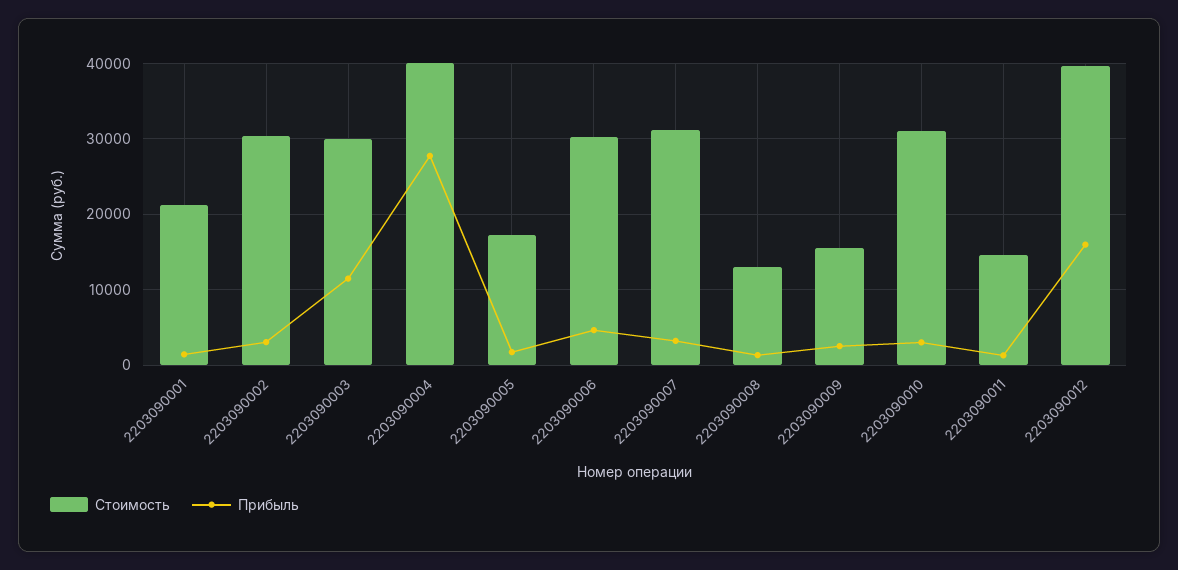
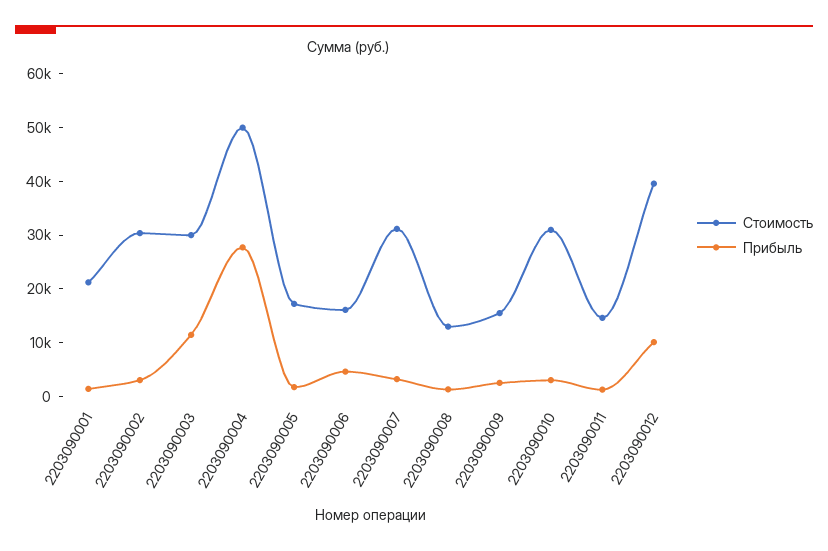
  {
    "Стоимость": {
      "2203090001": 21000,
      "2203090002": 30000,
      "2203090003": 30000,
-     "2203090004": 40000,
+     "2203090004": 50000,
      "2203090005": 17000,
-     "2203090006": 30000,
+     "2203090006": 16000,
      "2203090007": 31000,
      "2203090008": 13000,
      "2203090009": 16000,
      "2203090010": 31000,
      "2203090011": 15000,
      "2203090012": 40000
    },
    "Прибыль": {
      "2203090001": 1000,
      "2203090002": 3000,
      "2203090003": 11000,
      "2203090004": 28000,
      "2203090005": 2000,
      "2203090006": 5000,
      "2203090007": 3000,
      "2203090008": 1000,
      "2203090009": 3000,
      "2203090010": 3000,
      "2203090011": 1000,
-     "2203090012": 16000
+     "2203090012": 10000
    }
  }

